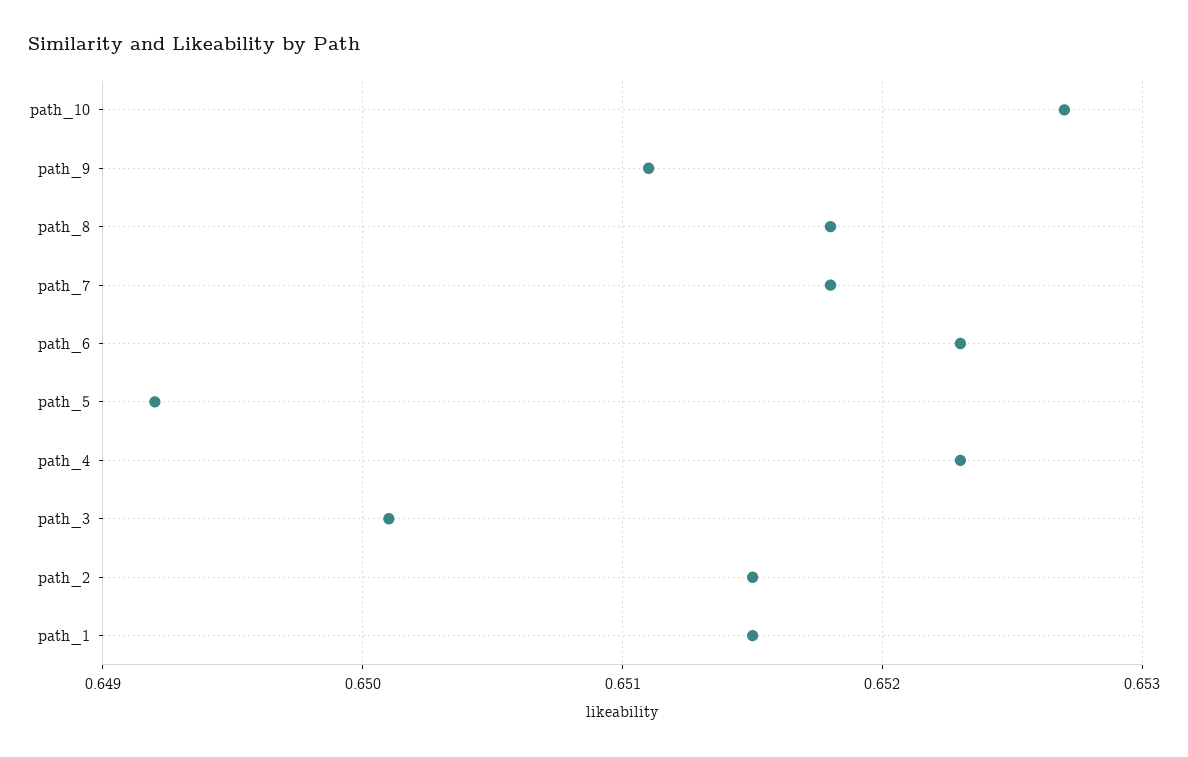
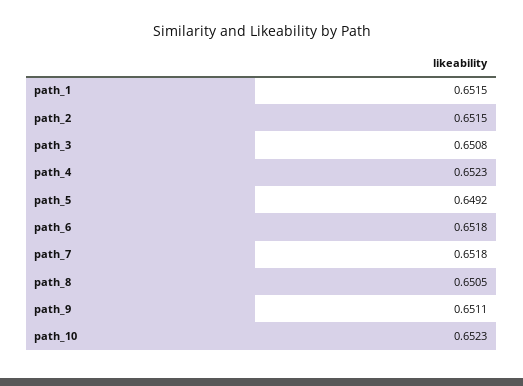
  {
-   "path_10": 0.6527,
+   "path_10": 0.6523,
    "path_9": 0.6511,
-   "path_8": 0.6518,
+   "path_8": 0.6505,
    "path_7": 0.6518,
-   "path_6": 0.6523,
+   "path_6": 0.6518,
    "path_5": 0.6492,
    "path_4": 0.6523,
-   "path_3": 0.6501,
+   "path_3": 0.6508,
    "path_2": 0.6515,
    "path_1": 0.6515
  }

